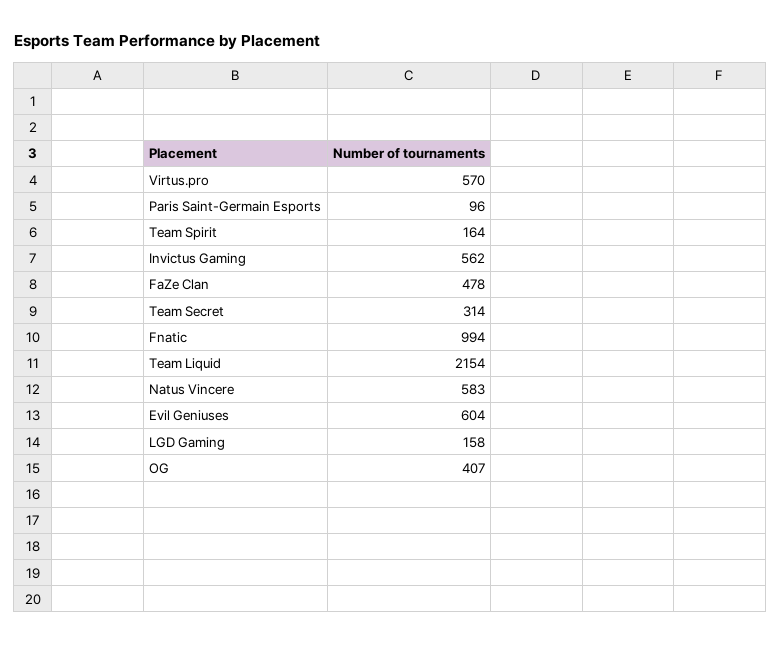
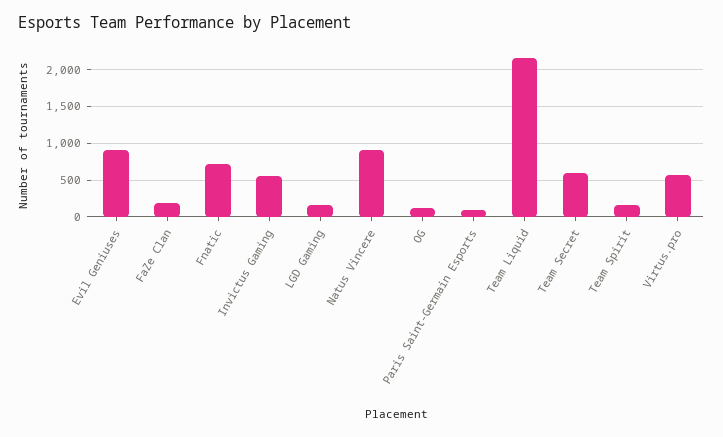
  {
    "Virtus.pro": 570,
    "Paris Saint-Germain Esports": 96,
    "Team Spirit": 164,
    "Invictus Gaming": 562,
-   "FaZe Clan": 478,
+   "FaZe Clan": 200,
-   "Team Secret": 314,
+   "Team Secret": 600,
-   "Fnatic": 994,
+   "Fnatic": 700,
    "Team Liquid": 2154,
-   "Natus Vincere": 583,
+   "Natus Vincere": 900,
-   "Evil Geniuses": 604,
+   "Evil Geniuses": 900,
    "LGD Gaming": 158,
-   "OG": 407
+   "OG": 100
  }

